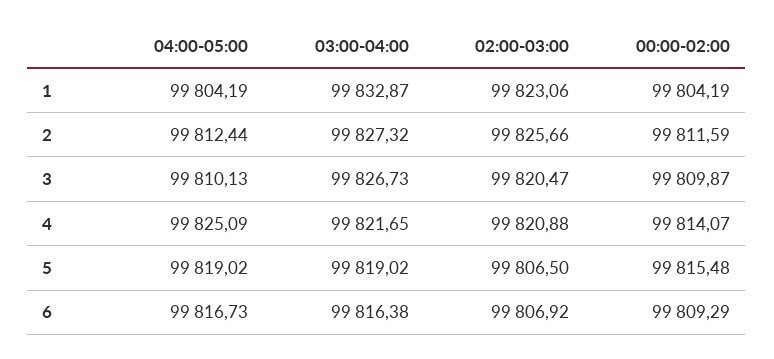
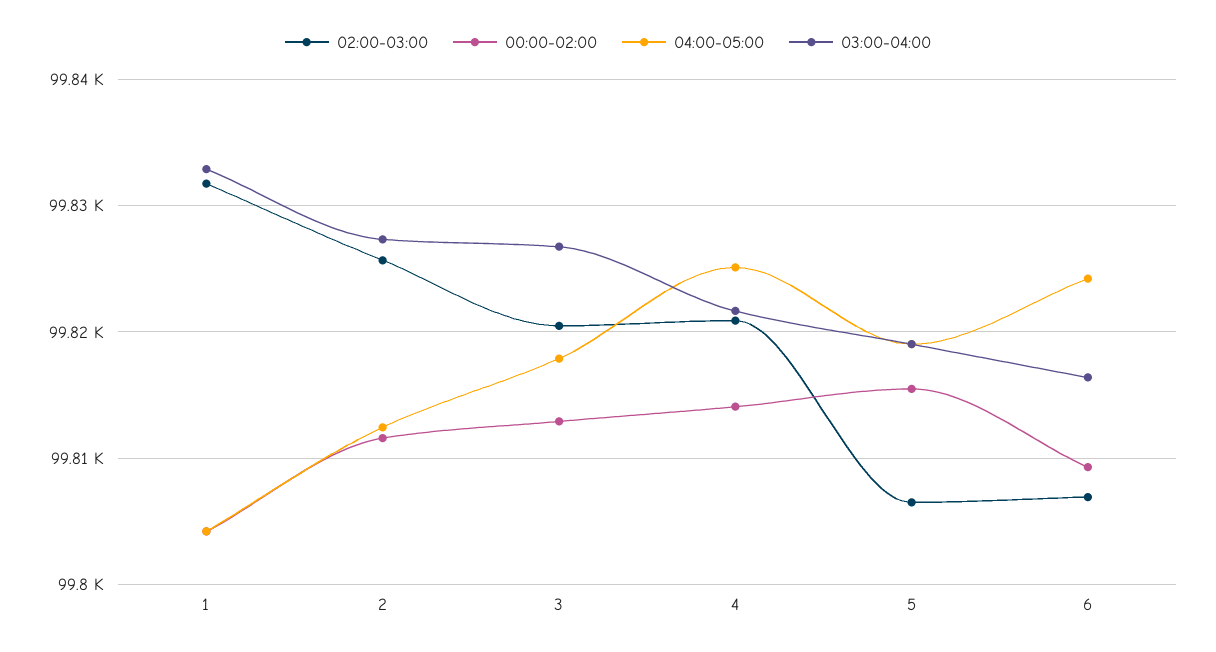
  {
    "04:00-05:00": {
      "1": 99804.19,
      "2": 99812.44,
-     "3": 99810.13,
+     "3": 99818,
      "4": 99825.09,
      "5": 99819.02,
-     "6": 99816.73
+     "6": 99824
    },
    "03:00-04:00": {
      "1": 99832.87,
      "2": 99827.32,
      "3": 99826.73,
      "4": 99821.65,
      "5": 99819.02,
      "6": 99816.38
    },
    "02:00-03:00": {
-     "1": 99823.06,
+     "1": 99832,
      "2": 99825.66,
      "3": 99820.47,
      "4": 99820.88,
      "5": 99806.5,
      "6": 99806.92
    },
    "00:00-02:00": {
      "1": 99804.19,
      "2": 99811.59,
-     "3": 99809.87,
+     "3": 99813,
      "4": 99814.07,
      "5": 99815.48,
      "6": 99809.29
    }
  }

